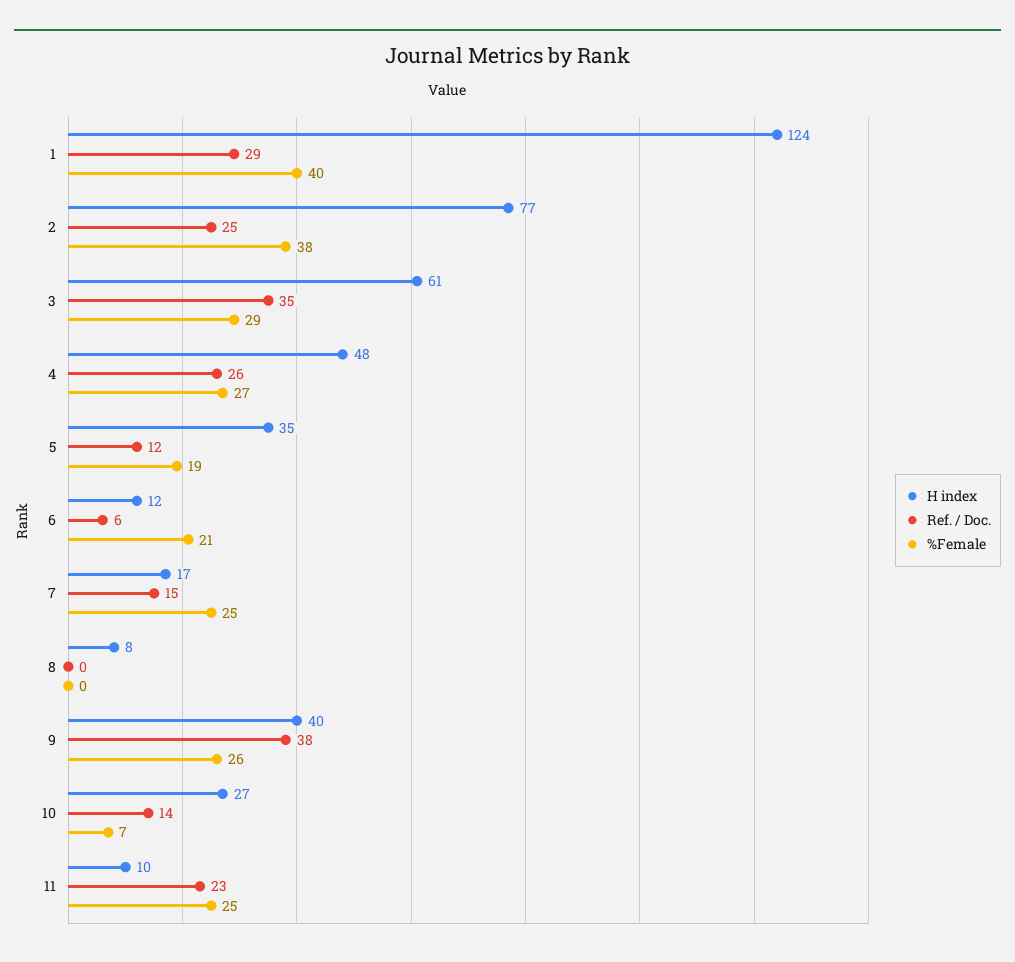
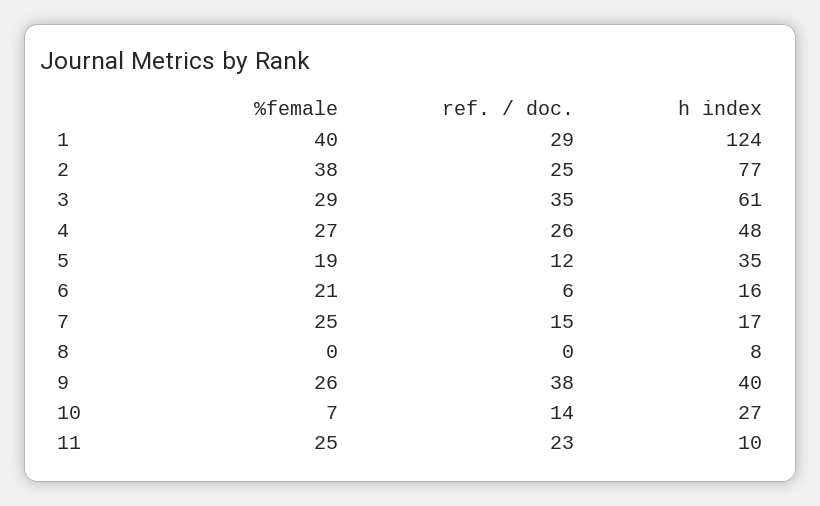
  {
    "H index": {
      "1": 124,
      "2": 77,
      "3": 61,
      "4": 48,
      "5": 35,
-     "6": 12,
+     "6": 16,
      "7": 17,
      "8": 8,
      "9": 40,
      "10": 27,
      "11": 10
    },
    "Ref. / Doc.": {
      "1": 29,
      "2": 25,
      "3": 35,
      "4": 26,
      "5": 12,
      "6": 6,
      "7": 15,
      "8": 0,
      "9": 38,
      "10": 14,
      "11": 23
    },
    "%Female": {
      "1": 40,
      "2": 38,
      "3": 29,
      "4": 27,
      "5": 19,
      "6": 21,
      "7": 25,
      "8": 0,
      "9": 26,
      "10": 7,
      "11": 25
    }
  }

